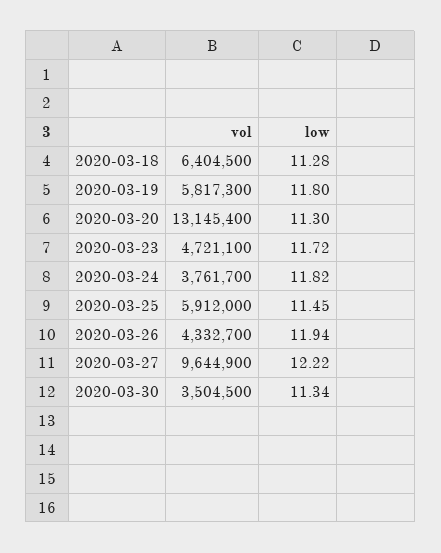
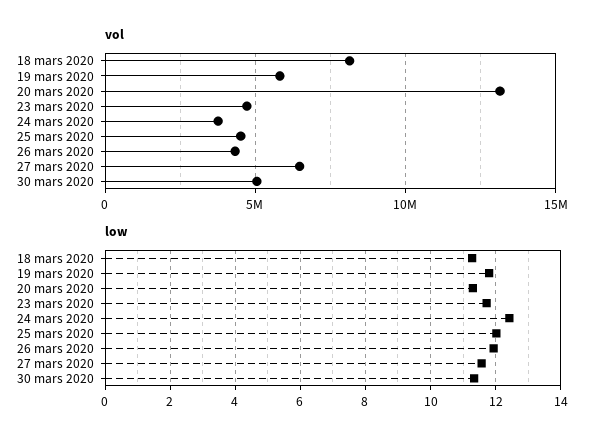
  {
    "vol": {
-     "2020-03-18": 6404500,
+     "2020-03-18": 8000000,
      "2020-03-19": 5817300,
      "2020-03-20": 13145400,
      "2020-03-23": 4721100,
      "2020-03-24": 3761700,
-     "2020-03-25": 5912000,
+     "2020-03-25": 4500000,
      "2020-03-26": 4332700,
-     "2020-03-27": 9644900,
+     "2020-03-27": 6500000,
-     "2020-03-30": 3504500
+     "2020-03-30": 5000000
    },
    "low": {
      "2020-03-18": 11.28,
      "2020-03-19": 11.8,
      "2020-03-20": 11.3,
      "2020-03-23": 11.72,
-     "2020-03-24": 11.82,
+     "2020-03-24": 12.4,
-     "2020-03-25": 11.45,
+     "2020-03-25": 12,
      "2020-03-26": 11.94,
-     "2020-03-27": 12.22,
+     "2020-03-27": 11.6,
      "2020-03-30": 11.34
    }
  }

